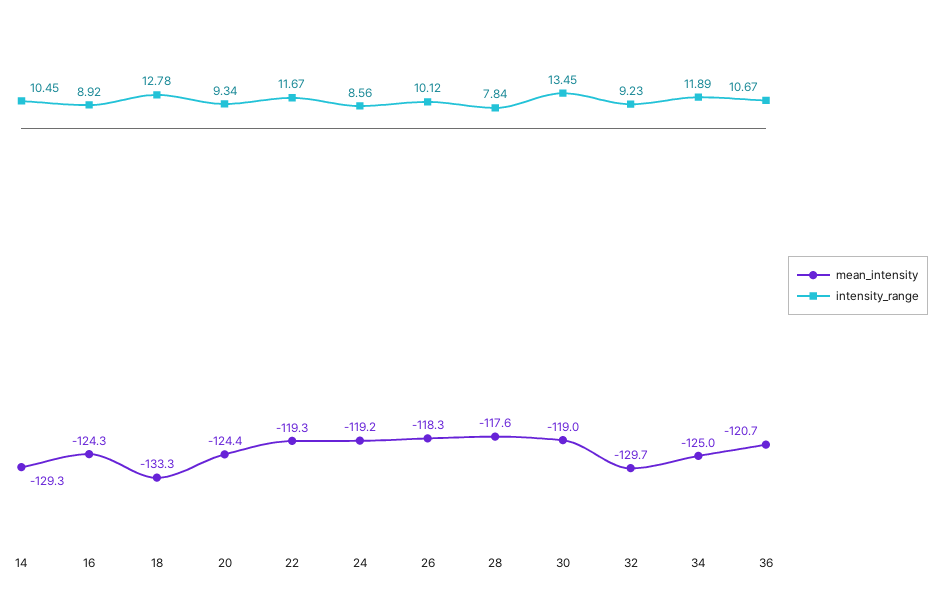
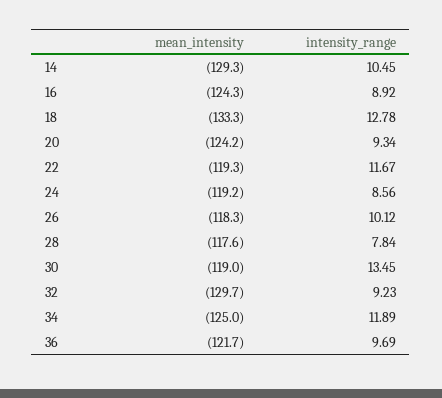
  {
    "mean_intensity": {
      "14": -129.3,
      "16": -124.3,
      "18": -133.3,
-     "20": -124.4,
+     "20": -124.2,
      "22": -119.3,
      "24": -119.2,
      "26": -118.3,
      "28": -117.6,
      "30": -119,
      "32": -129.7,
      "34": -125,
-     "36": -120.7
+     "36": -121.7
    },
    "intensity_range": {
      "14": 10.45,
      "16": 8.92,
      "18": 12.78,
      "20": 9.34,
      "22": 11.67,
      "24": 8.56,
      "26": 10.12,
      "28": 7.84,
      "30": 13.45,
      "32": 9.23,
      "34": 11.89,
-     "36": 10.67
+     "36": 9.69
    }
  }

